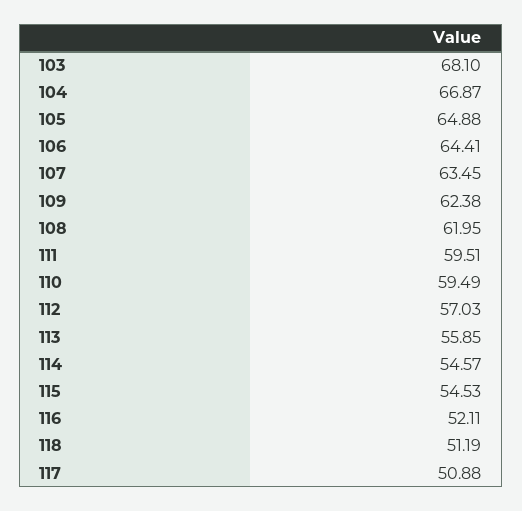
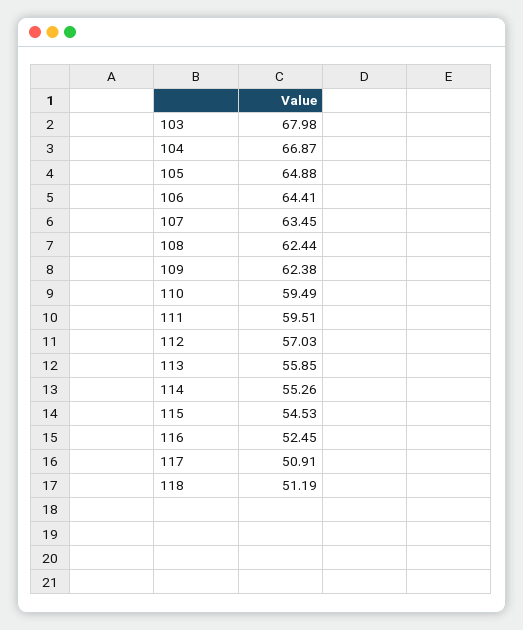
  {
-   "103": 68.1,
+   "103": 67.98,
    "104": 66.87,
    "105": 64.88,
    "106": 64.41,
    "107": 63.45,
    "109": 62.38,
-   "108": 61.95,
+   "108": 62.44,
    "111": 59.51,
    "110": 59.49,
    "112": 57.03,
    "113": 55.85,
-   "114": 54.57,
+   "114": 55.26,
    "115": 54.53,
-   "116": 52.11,
+   "116": 52.45,
    "118": 51.19,
-   "117": 50.88
+   "117": 50.91
  }

